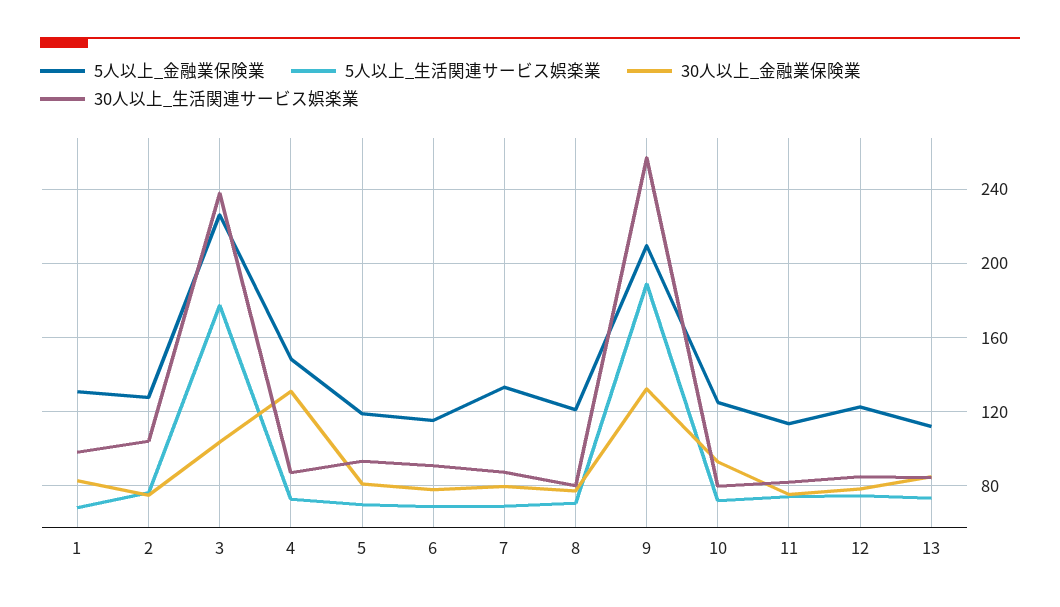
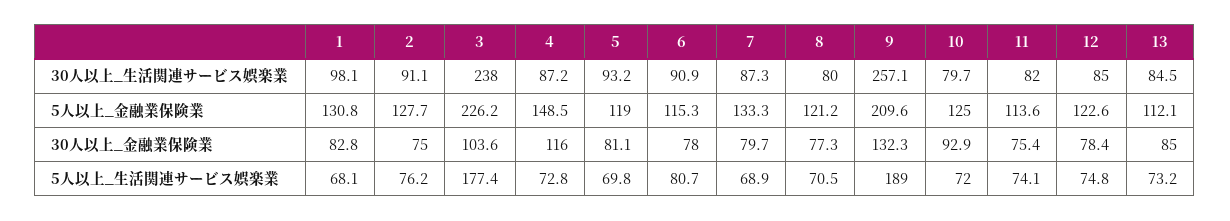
  {
    "5人以上_金融業保険業": {
      "1": 130.8,
      "2": 127.7,
      "3": 226.2,
      "4": 148.5,
      "5": 119,
      "6": 115.3,
      "7": 133.3,
      "8": 121.2,
      "9": 209.6,
      "10": 125,
      "11": 113.6,
      "12": 122.6,
      "13": 112.1
    },
    "5人以上_生活関連サービス娯楽業": {
      "1": 68.1,
      "2": 76.2,
      "3": 177.4,
      "4": 72.8,
      "5": 69.8,
-     "6": 70,
+     "6": 80.7,
      "7": 68.9,
      "8": 70.5,
      "9": 189,
      "10": 72,
      "11": 74.1,
      "12": 74.8,
      "13": 73.2
    },
    "30人以上_金融業保険業": {
      "1": 82.8,
      "2": 75,
      "3": 103.6,
-     "4": 130,
+     "4": 116,
      "5": 81.1,
      "6": 78,
      "7": 79.7,
      "8": 77.3,
      "9": 132.3,
      "10": 92.9,
      "11": 75.4,
      "12": 78.4,
      "13": 85
    },
    "30人以上_生活関連サービス娯楽業": {
      "1": 98.1,
-     "2": 105,
+     "2": 91.1,
      "3": 238,
      "4": 87.2,
      "5": 93.2,
      "6": 90.9,
      "7": 87.3,
      "8": 80,
      "9": 257.1,
      "10": 79.7,
      "11": 82,
      "12": 85,
      "13": 84.5
    }
  }

